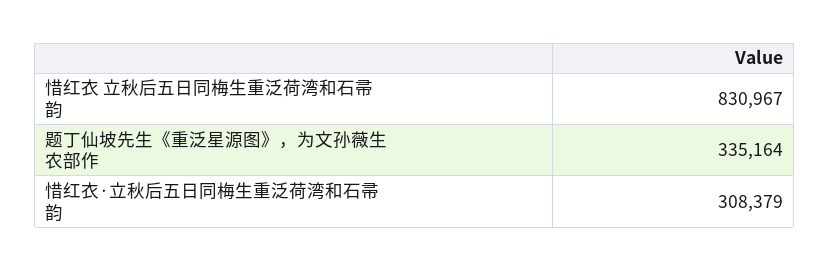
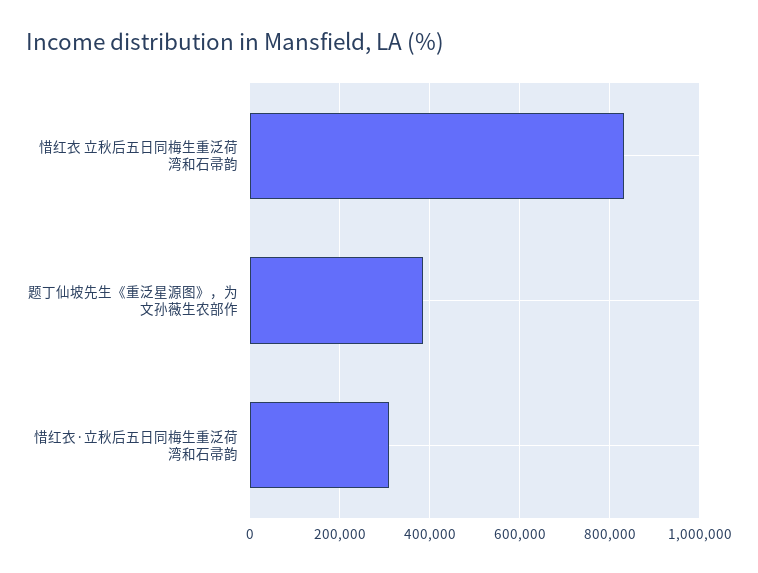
  {
    "惜红衣 立秋后五日同梅生重泛荷湾和石帚韵": 830967,
-   "题丁仙坡先生《重泛星源图》，为文孙薇生农部作": 335164,
+   "题丁仙坡先生《重泛星源图》，为文孙薇生农部作": 380000,
    "惜红衣·立秋后五日同梅生重泛荷湾和石帚韵": 308379
  }

